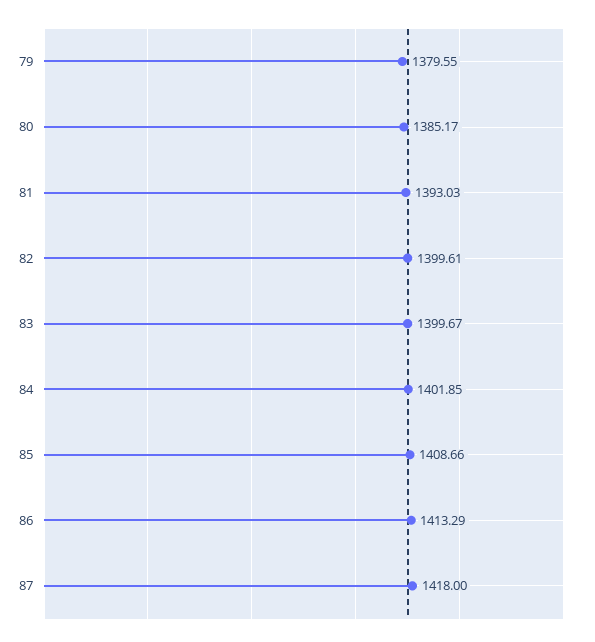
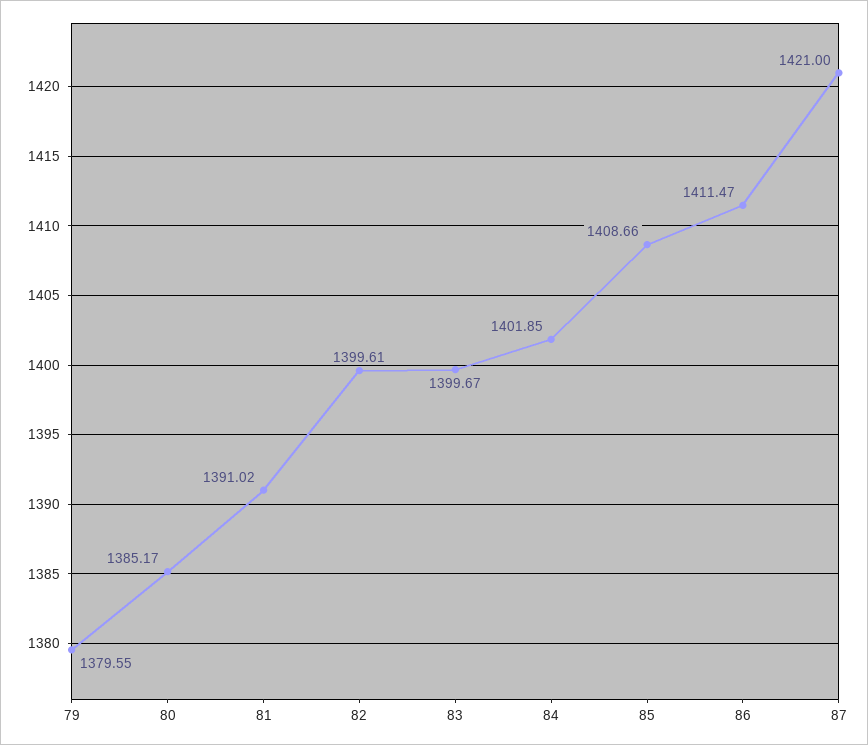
  {
    "79": 1379.55,
    "80": 1385.17,
-   "81": 1393.03,
+   "81": 1391.02,
    "82": 1399.61,
    "83": 1399.67,
    "84": 1401.85,
    "85": 1408.66,
-   "86": 1413.29,
+   "86": 1411.47,
-   "87": 1418
+   "87": 1421
  }

